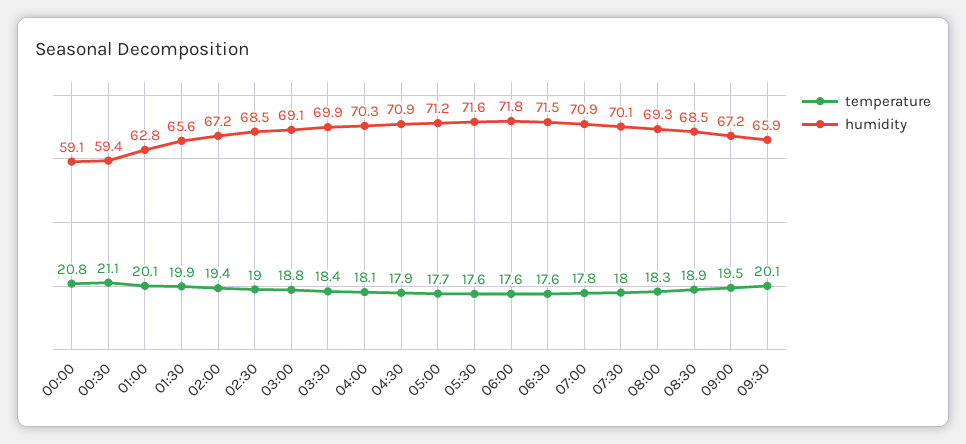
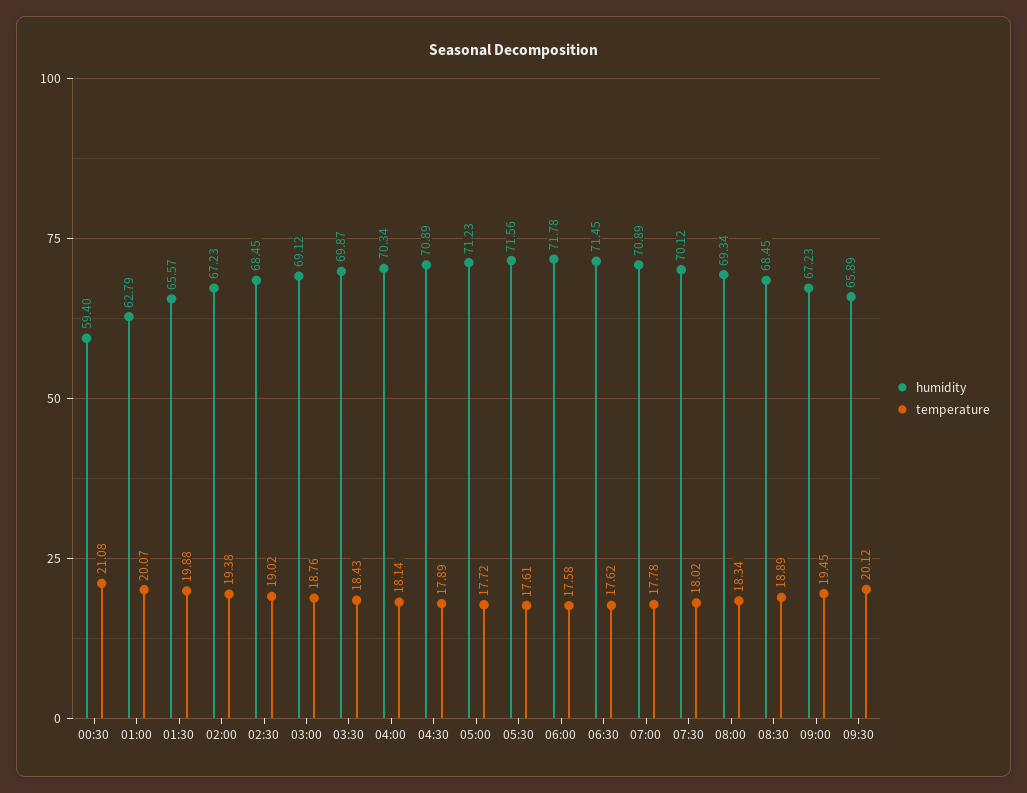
  {
    "temperature": {
-     "00:00": 20.8,
      "00:30": 21.08,
      "01:00": 20.07,
      "01:30": 19.88,
      "02:00": 19.38,
      "02:30": 19.02,
      "03:00": 18.76,
      "03:30": 18.43,
      "04:00": 18.14,
      "04:30": 17.89,
      "05:00": 17.72,
      "05:30": 17.61,
      "06:00": 17.58,
      "06:30": 17.62,
      "07:00": 17.78,
      "07:30": 18.02,
      "08:00": 18.34,
      "08:30": 18.89,
      "09:00": 19.45,
      "09:30": 20.12
    },
    "humidity": {
-     "00:00": 59.1,
      "00:30": 59.4,
      "01:00": 62.79,
      "01:30": 65.57,
      "02:00": 67.23,
      "02:30": 68.45,
      "03:00": 69.12,
      "03:30": 69.87,
      "04:00": 70.34,
      "04:30": 70.89,
      "05:00": 71.23,
      "05:30": 71.56,
      "06:00": 71.78,
      "06:30": 71.45,
      "07:00": 70.89,
      "07:30": 70.12,
      "08:00": 69.34,
      "08:30": 68.45,
      "09:00": 67.23,
      "09:30": 65.89
    }
  }

